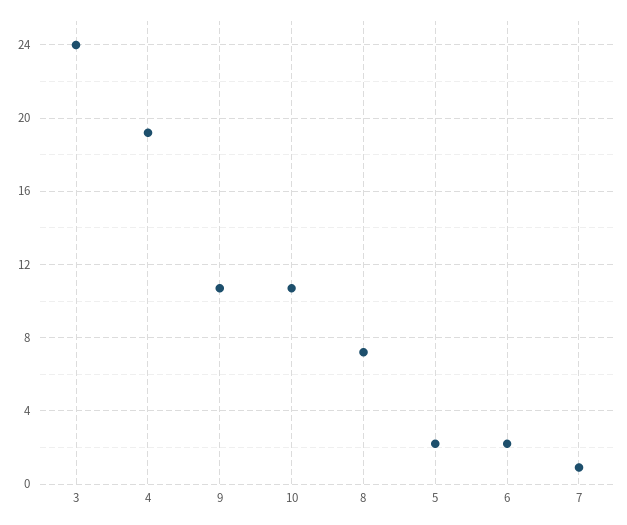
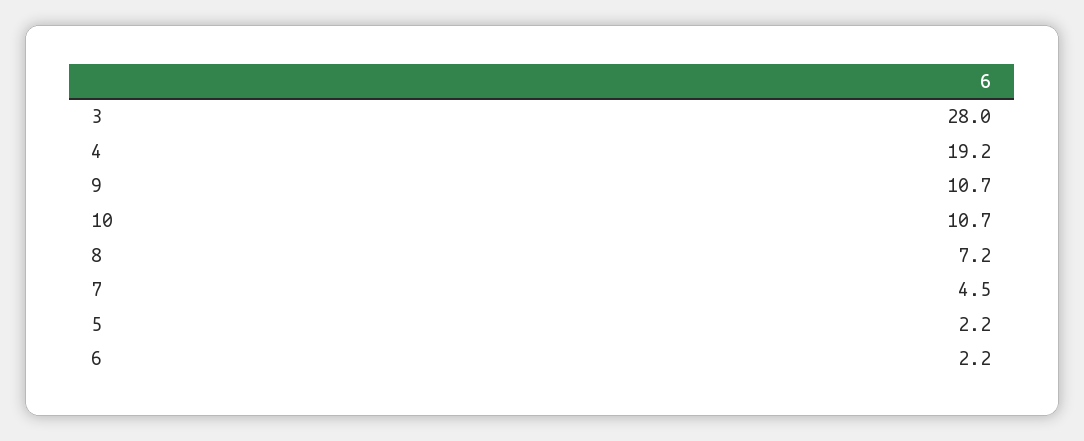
  {
-   "3": 24,
+   "3": 28,
    "4": 19.2,
    "9": 10.7,
    "10": 10.7,
    "8": 7.2,
    "5": 2.2,
    "6": 2.2,
-   "7": 1
+   "7": 4.5
  }

